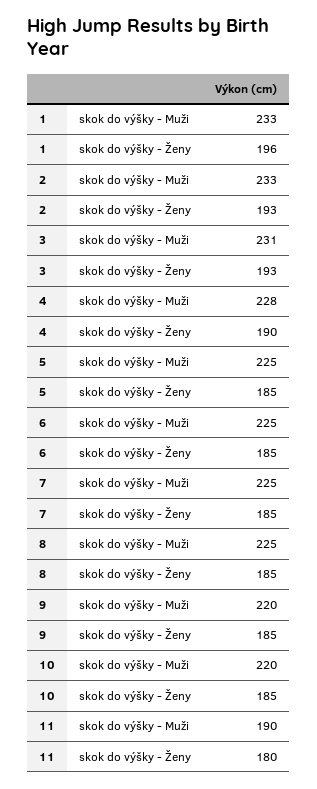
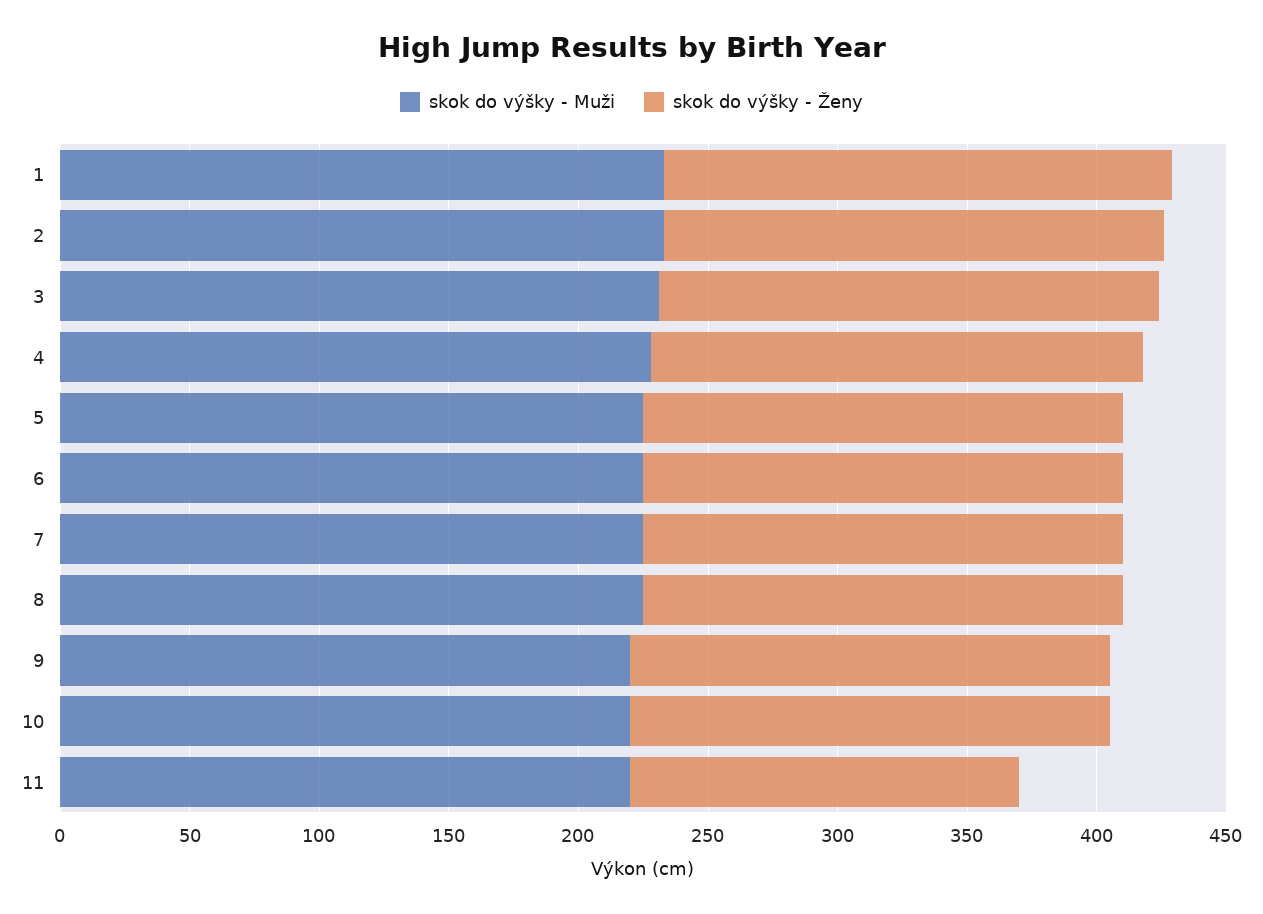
  {
    "skok do výšky - Muži": {
      "1": 233,
      "2": 233,
      "3": 231,
      "4": 228,
      "5": 225,
      "6": 225,
      "7": 225,
      "8": 225,
      "9": 220,
      "10": 220,
-     "11": 190
+     "11": 220
    },
    "skok do výšky - Ženy": {
      "1": 196,
      "2": 193,
      "3": 193,
      "4": 190,
      "5": 185,
      "6": 185,
      "7": 185,
      "8": 185,
      "9": 185,
      "10": 185,
-     "11": 180
+     "11": 150
    }
  }

